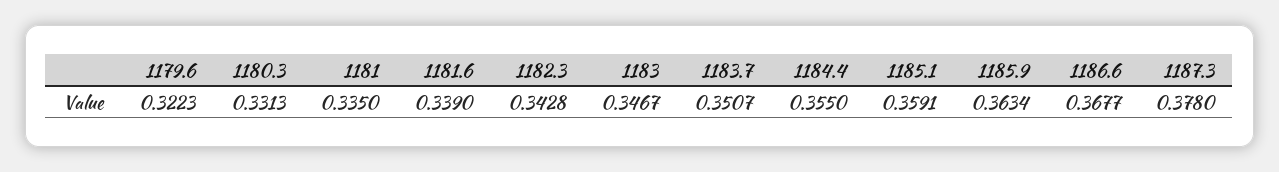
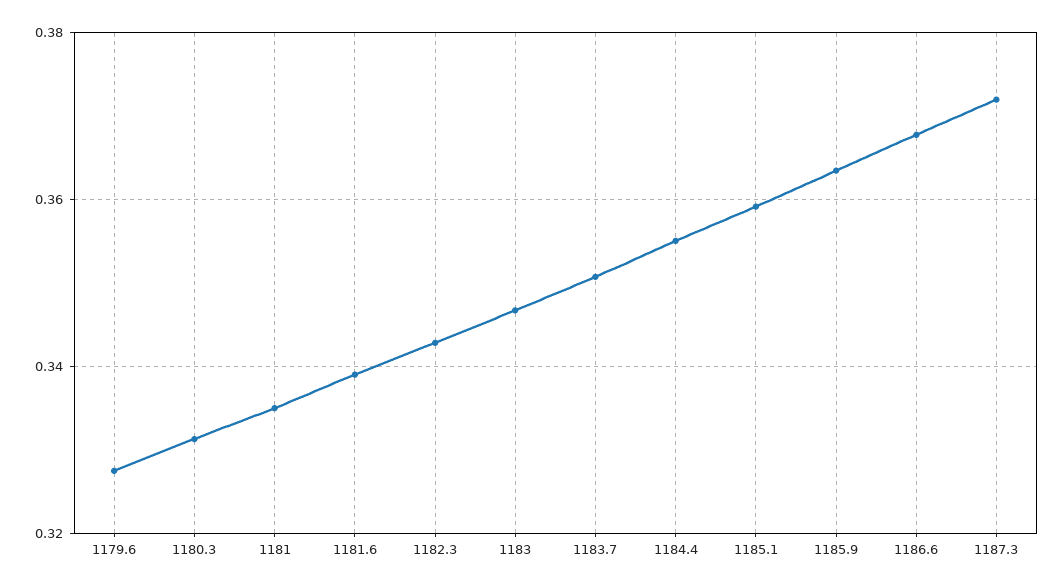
  {
-   "1179.6": 0.3223,
+   "1179.6": 0.328,
    "1180.3": 0.3313,
    "1181": 0.335,
    "1181.6": 0.339,
    "1182.3": 0.3428,
    "1183": 0.3467,
    "1183.7": 0.3507,
    "1184.4": 0.355,
    "1185.1": 0.3591,
    "1185.9": 0.3634,
    "1186.6": 0.3677,
-   "1187.3": 0.378
+   "1187.3": 0.372
  }

